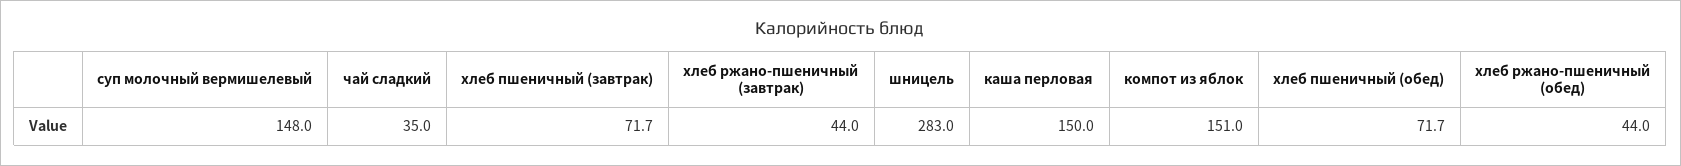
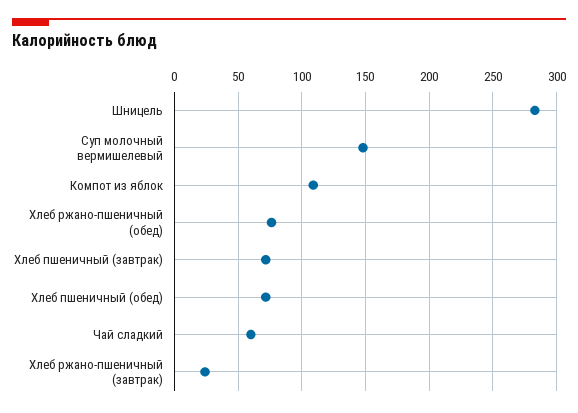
  {
    "суп молочный вермишелевый": 148,
-   "чай сладкий": 35,
+   "чай сладкий": 60,
    "хлеб пшеничный (завтрак)": 71.7,
-   "хлеб ржано-пшеничный (завтрак)": 44,
+   "хлеб ржано-пшеничный (завтрак)": 25,
    "шницель": 283,
-   "каша перловая": 150,
-   "компот из яблок": 151,
+   "компот из яблок": 110,
    "хлеб пшеничный (обед)": 71.7,
-   "хлеб ржано-пшеничный (обед)": 44
+   "хлеб ржано-пшеничный (обед)": 75
  }

